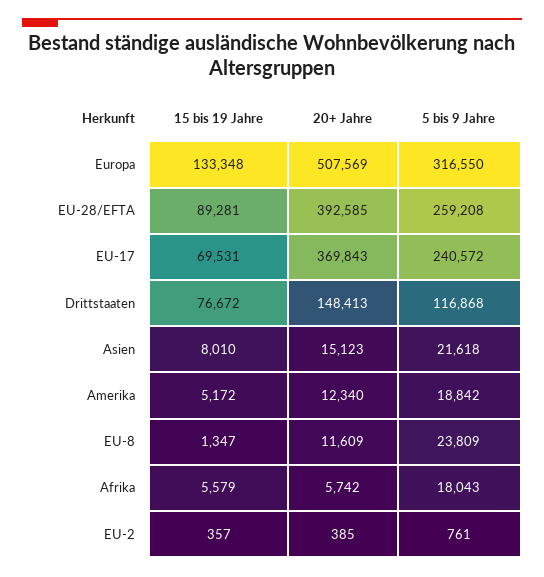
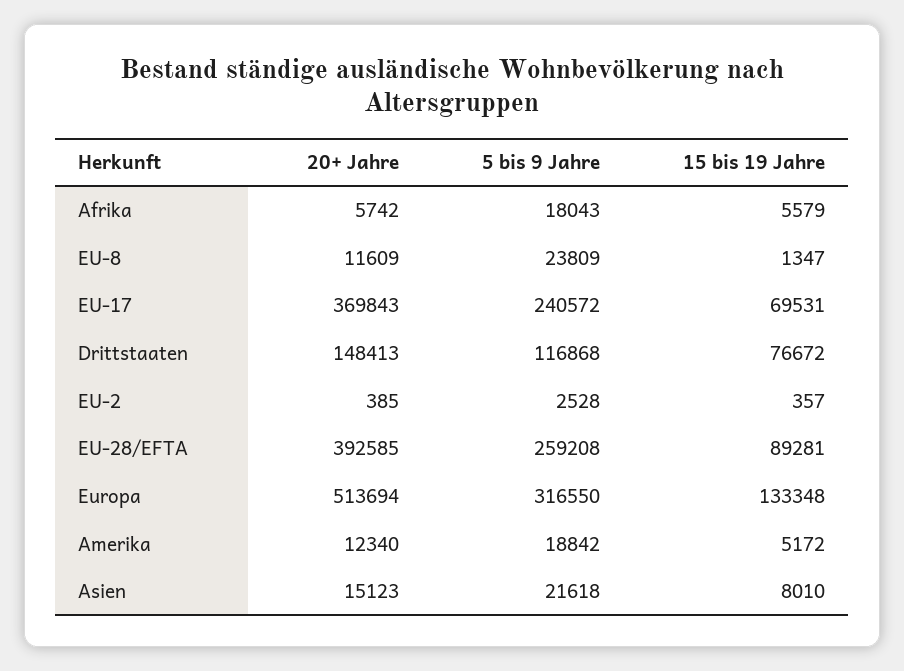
  {
    "15 bis 19 Jahre": {
      "Europa": 133348,
      "EU-28/EFTA": 89281,
      "EU-17": 69531,
      "Drittstaaten": 76672,
      "Asien": 8010,
      "Amerika": 5172,
      "EU-8": 1347,
      "Afrika": 5579,
      "EU-2": 357
    },
    "20+ Jahre": {
-     "Europa": 507569,
+     "Europa": 513694,
      "EU-28/EFTA": 392585,
      "EU-17": 369843,
      "Drittstaaten": 148413,
      "Asien": 15123,
      "Amerika": 12340,
      "EU-8": 11609,
      "Afrika": 5742,
      "EU-2": 385
    },
    "5 bis 9 Jahre": {
      "Europa": 316550,
      "EU-28/EFTA": 259208,
      "EU-17": 240572,
      "Drittstaaten": 116868,
      "Asien": 21618,
      "Amerika": 18842,
      "EU-8": 23809,
      "Afrika": 18043,
-     "EU-2": 761
+     "EU-2": 2528
    }
  }

